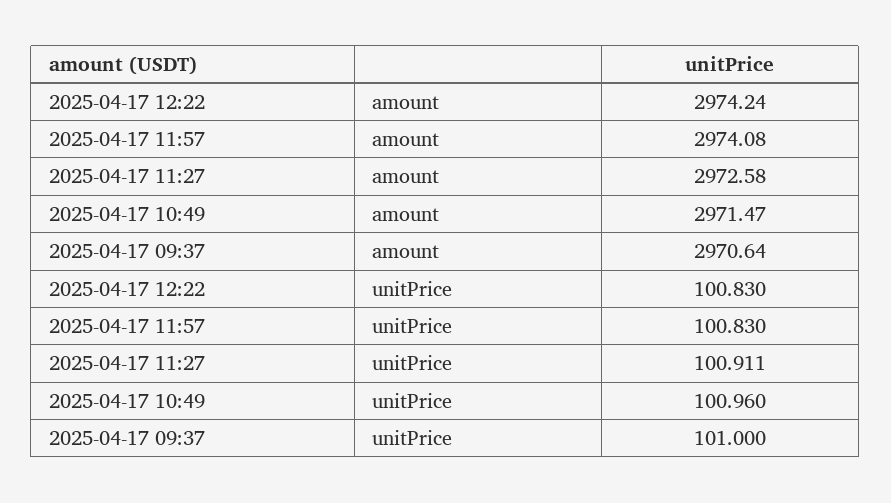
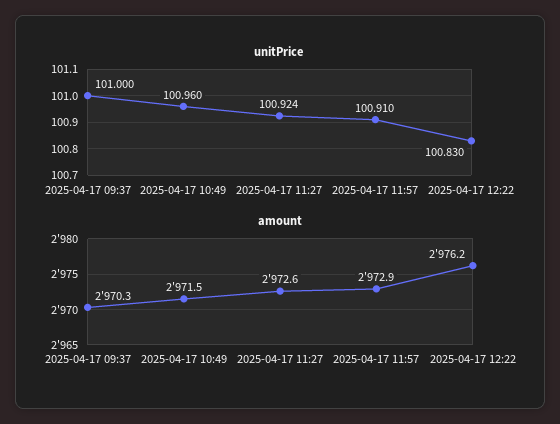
  {
    "amount": {
-     "2025-04-17 12:22": 2974.24,
+     "2025-04-17 12:22": 2976.2,
-     "2025-04-17 11:57": 2974.08,
+     "2025-04-17 11:57": 2972.9,
      "2025-04-17 11:27": 2972.58,
      "2025-04-17 10:49": 2971.47,
-     "2025-04-17 09:37": 2970.64
+     "2025-04-17 09:37": 2970.3
    },
    "unitPrice": {
      "2025-04-17 12:22": 100.83,
-     "2025-04-17 11:57": 100.83,
+     "2025-04-17 11:57": 100.91,
-     "2025-04-17 11:27": 100.911,
+     "2025-04-17 11:27": 100.924,
      "2025-04-17 10:49": 100.96,
      "2025-04-17 09:37": 101
    }
  }

